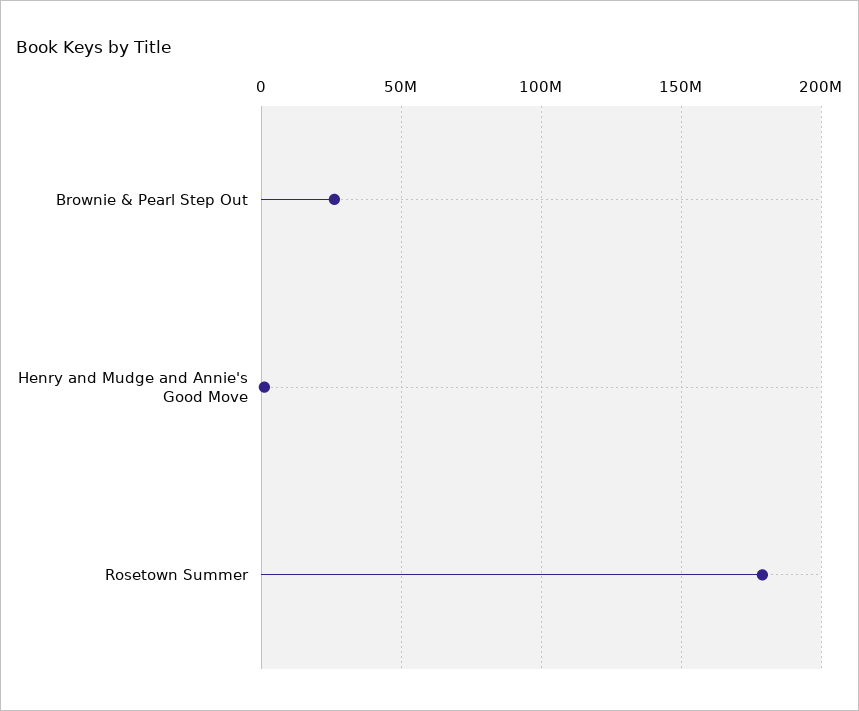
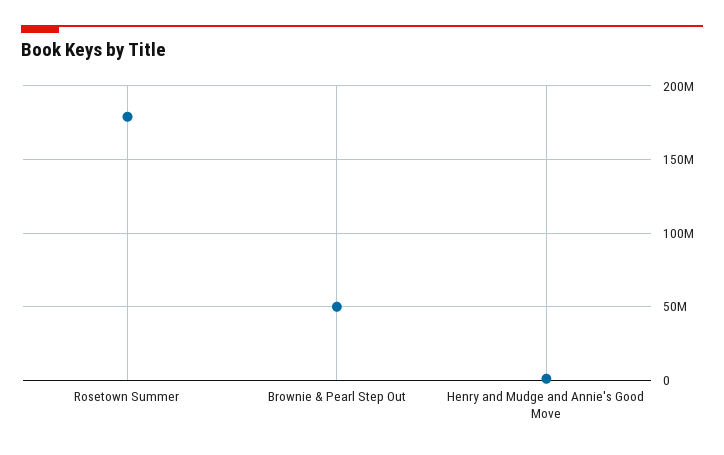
  {
-   "Brownie & Pearl Step Out": 25000000,
+   "Brownie & Pearl Step Out": 50000000,
    "Henry and Mudge and Annie's Good Move": 0,
    "Rosetown Summer": 180000000
  }

